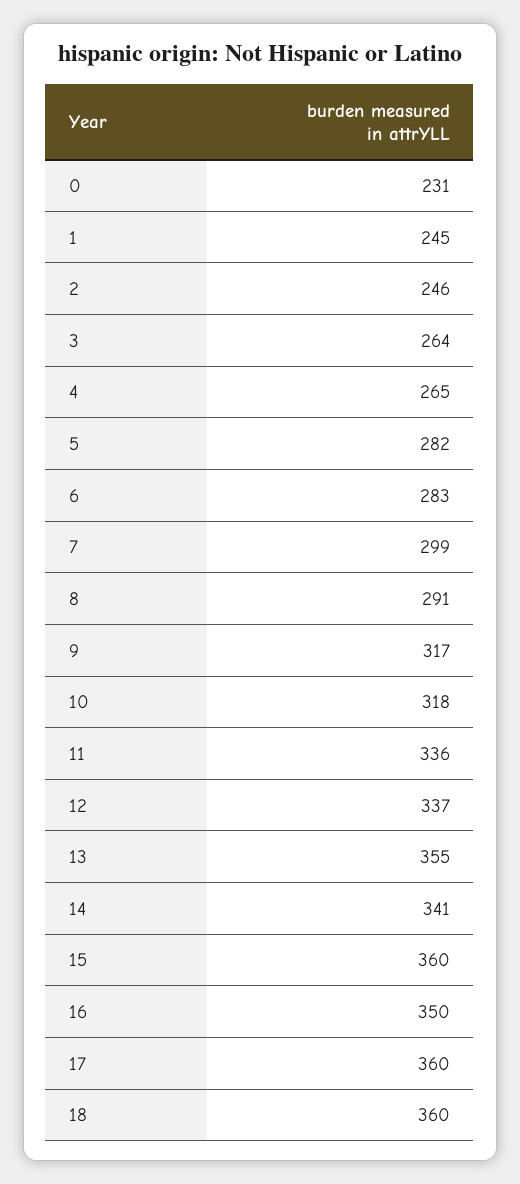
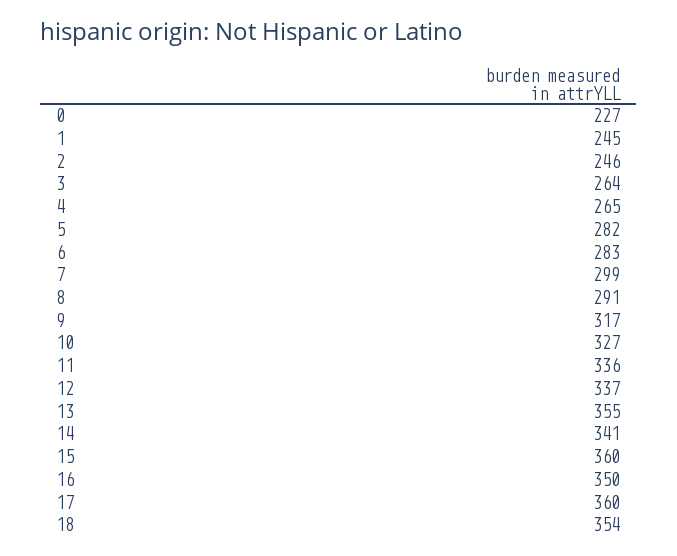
  {
-   "0": 231,
+   "0": 227,
    "1": 245,
    "2": 246,
    "3": 264,
    "4": 265,
    "5": 282,
    "6": 283,
    "7": 299,
    "8": 291,
    "9": 317,
-   "10": 318,
+   "10": 327,
    "11": 336,
    "12": 337,
    "13": 355,
    "14": 341,
    "15": 360,
    "16": 350,
    "17": 360,
-   "18": 360
+   "18": 354
  }

